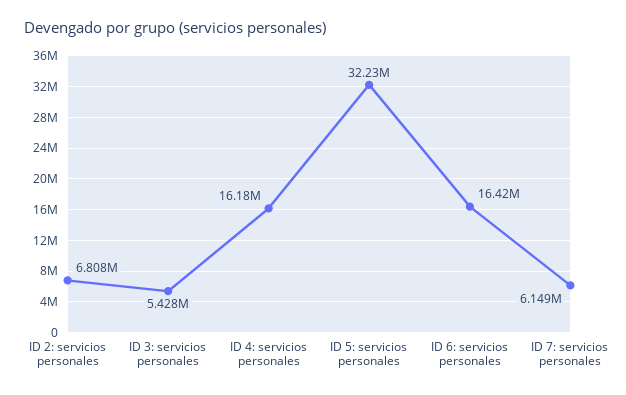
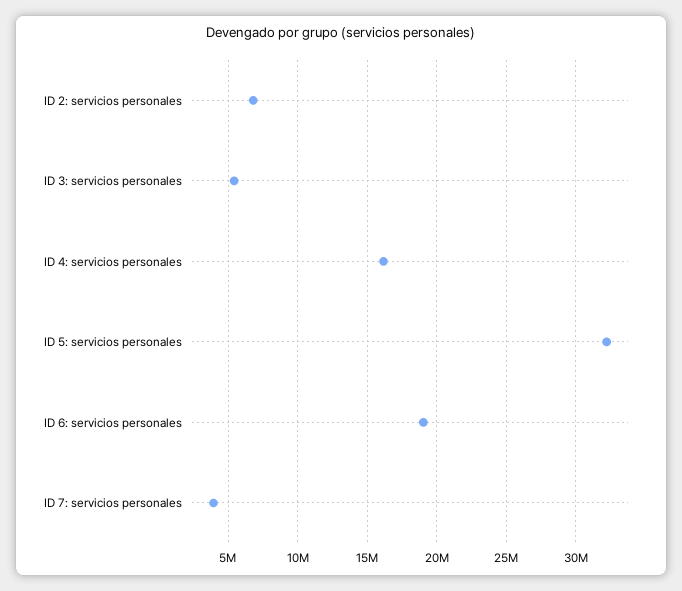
  {
    "ID 2: servicios personales": 6808000,
    "ID 3: servicios personales": 5428000,
    "ID 4: servicios personales": 16180000,
    "ID 5: servicios personales": 32230000,
-   "ID 6: servicios personales": 16420000,
+   "ID 6: servicios personales": 19000000,
-   "ID 7: servicios personales": 6149000
+   "ID 7: servicios personales": 4000000
  }

